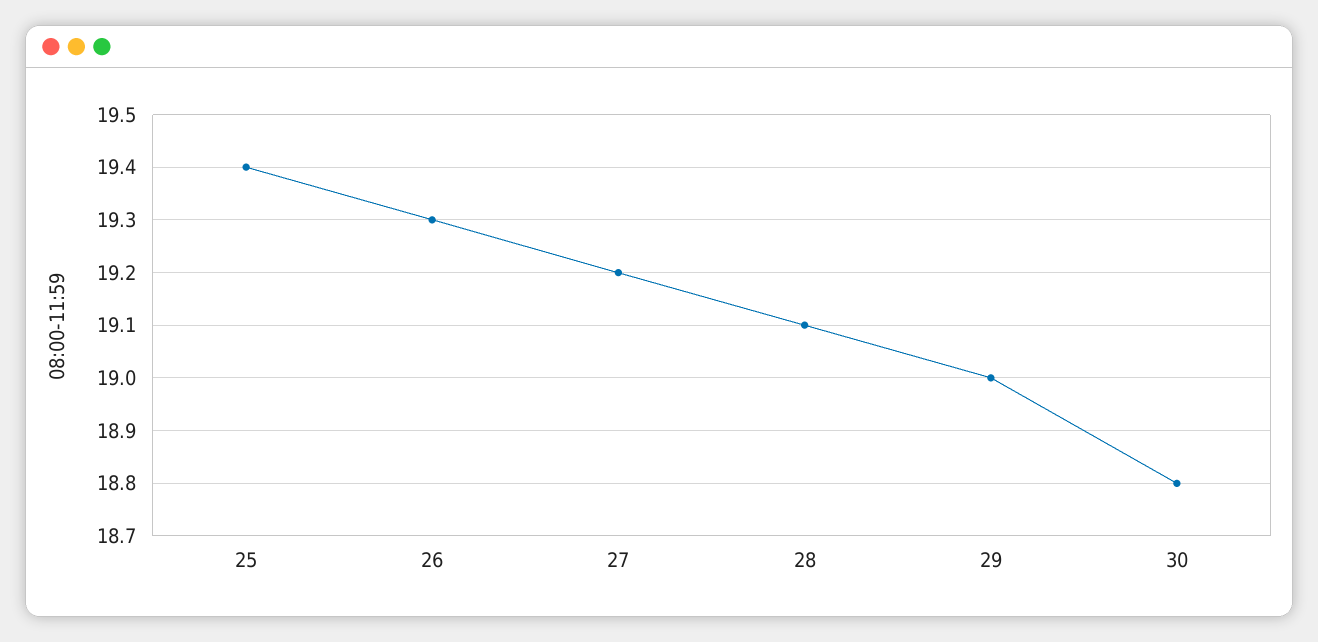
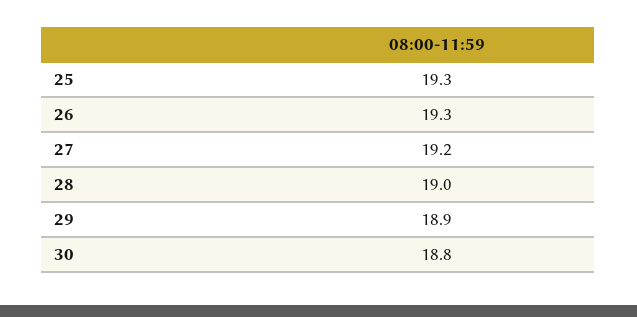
  {
-   "25": 19.4,
+   "25": 19.3,
    "26": 19.3,
    "27": 19.2,
-   "28": 19.1,
+   "28": 19,
-   "29": 19,
+   "29": 18.9,
    "30": 18.8
  }

